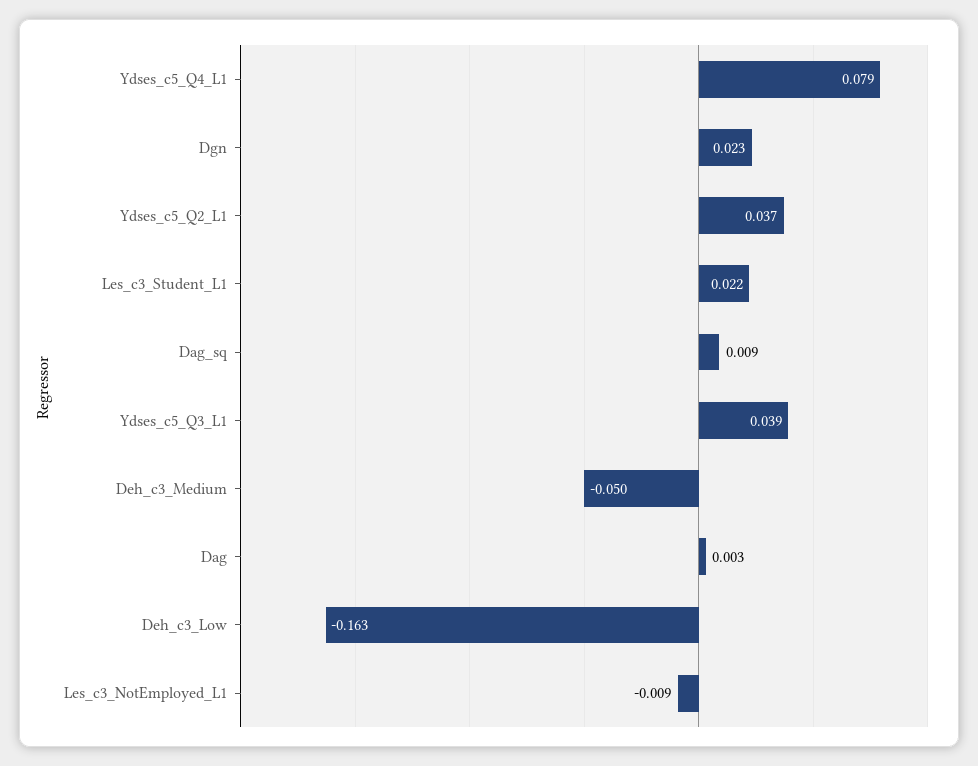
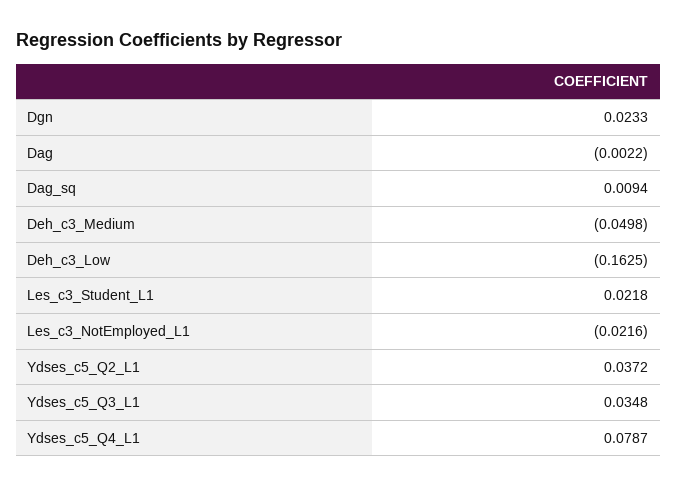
  {
    "Ydses_c5_Q4_L1": 0.0787,
    "Dgn": 0.0233,
    "Ydses_c5_Q2_L1": 0.0372,
    "Les_c3_Student_L1": 0.0218,
    "Dag_sq": 0.0094,
-   "Ydses_c5_Q3_L1": 0.039,
+   "Ydses_c5_Q3_L1": 0.0348,
    "Deh_c3_Medium": -0.0498,
-   "Dag": 0.003,
+   "Dag": -0.0022,
    "Deh_c3_Low": -0.1625,
-   "Les_c3_NotEmployed_L1": -0.009
+   "Les_c3_NotEmployed_L1": -0.0216
  }

